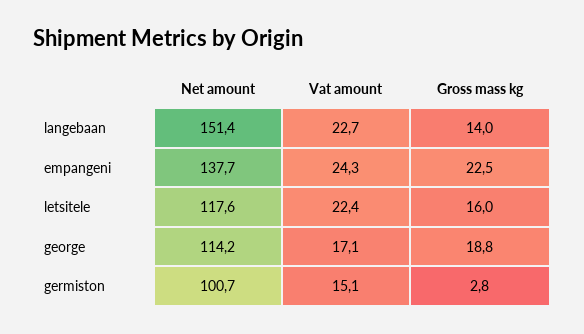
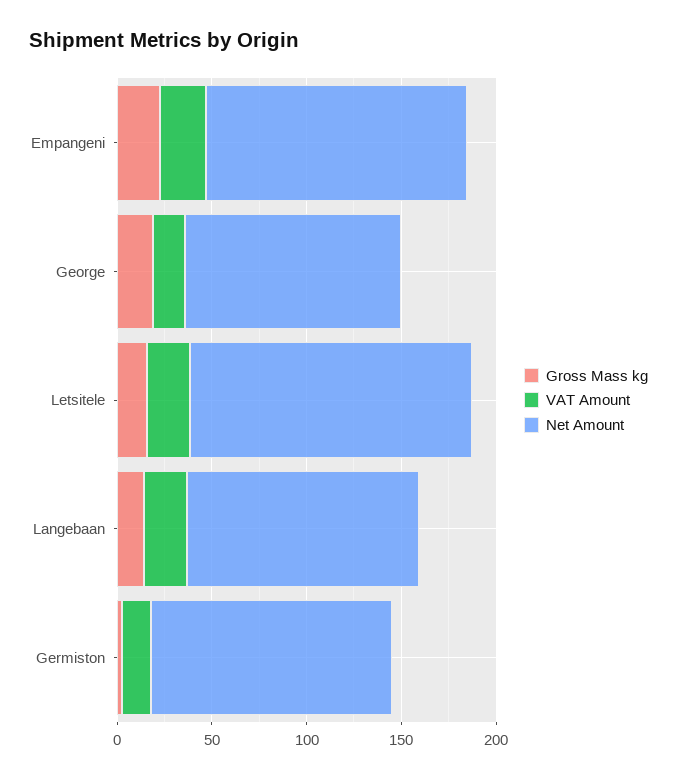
  {
    "Net amount": {
-     "langebaan": 151.4,
+     "langebaan": 120,
      "empangeni": 137.7,
-     "letsitele": 117.6,
+     "letsitele": 150,
      "george": 114.2,
-     "germiston": 100.7
+     "germiston": 130
    },
    "Vat amount": {
      "langebaan": 22.7,
      "empangeni": 24.3,
      "letsitele": 22.4,
      "george": 17.1,
      "germiston": 15.1
    },
    "Gross mass kg": {
      "langebaan": 14,
      "empangeni": 22.5,
      "letsitele": 16,
      "george": 18.8,
      "germiston": 2.8
    }
  }

